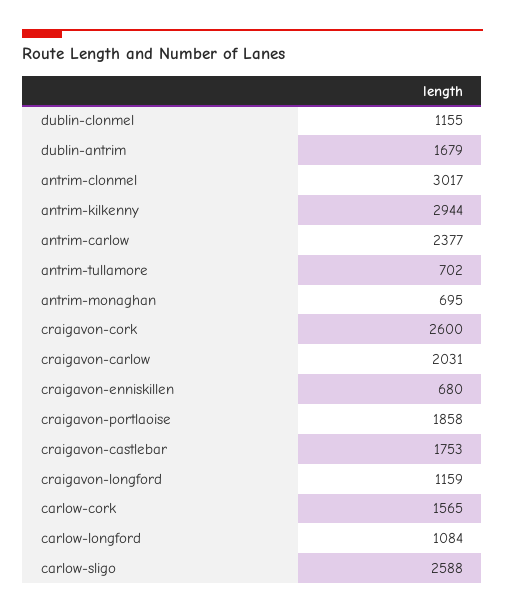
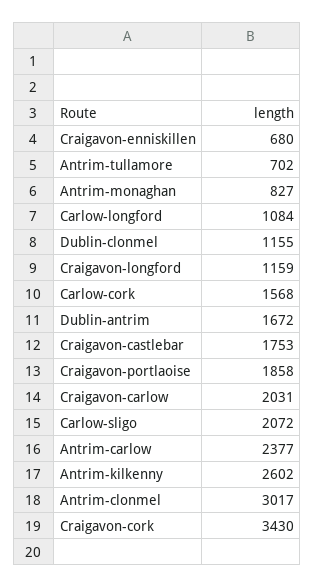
  {
    "dublin-clonmel": 1155,
-   "dublin-antrim": 1679,
+   "dublin-antrim": 1672,
    "antrim-clonmel": 3017,
-   "antrim-kilkenny": 2944,
+   "antrim-kilkenny": 2602,
    "antrim-carlow": 2377,
    "antrim-tullamore": 702,
-   "antrim-monaghan": 695,
+   "antrim-monaghan": 827,
-   "craigavon-cork": 2600,
+   "craigavon-cork": 3430,
    "craigavon-carlow": 2031,
    "craigavon-enniskillen": 680,
    "craigavon-portlaoise": 1858,
    "craigavon-castlebar": 1753,
    "craigavon-longford": 1159,
-   "carlow-cork": 1565,
+   "carlow-cork": 1568,
    "carlow-longford": 1084,
-   "carlow-sligo": 2588
+   "carlow-sligo": 2072
  }

